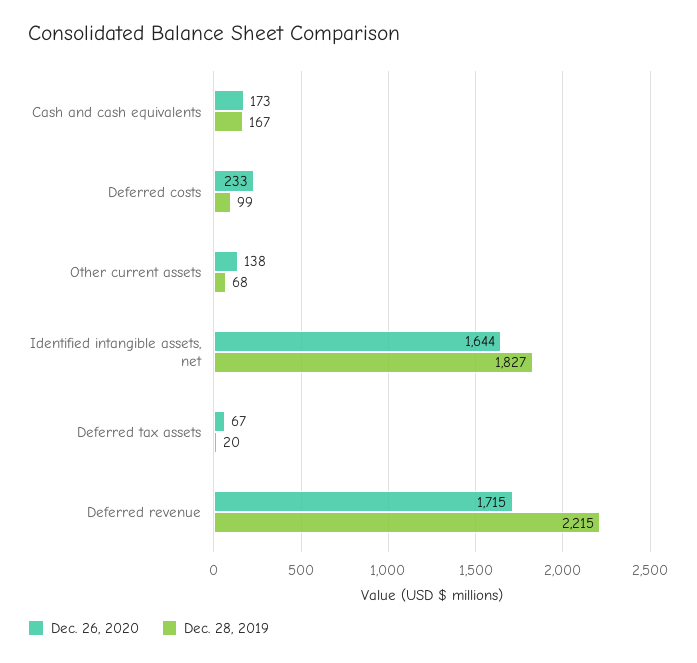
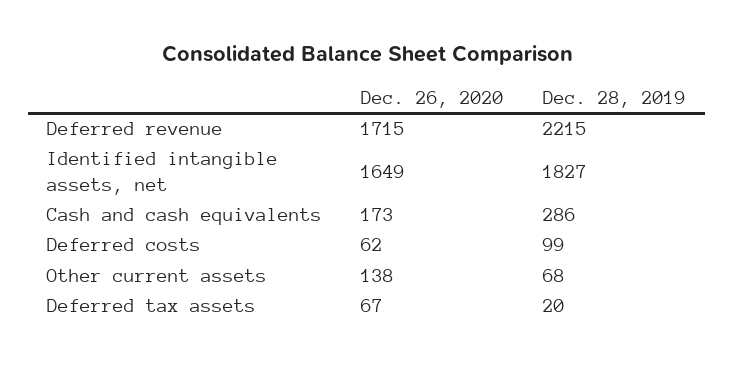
  {
    "Dec. 26, 2020": {
      "Cash and cash equivalents": 173,
-     "Deferred costs": 233,
+     "Deferred costs": 62,
      "Other current assets": 138,
-     "Identified intangible assets, net": 1644,
+     "Identified intangible assets, net": 1649,
      "Deferred tax assets": 67,
      "Deferred revenue": 1715
    },
    "Dec. 28, 2019": {
-     "Cash and cash equivalents": 167,
+     "Cash and cash equivalents": 286,
      "Deferred costs": 99,
      "Other current assets": 68,
      "Identified intangible assets, net": 1827,
      "Deferred tax assets": 20,
      "Deferred revenue": 2215
    }
  }

